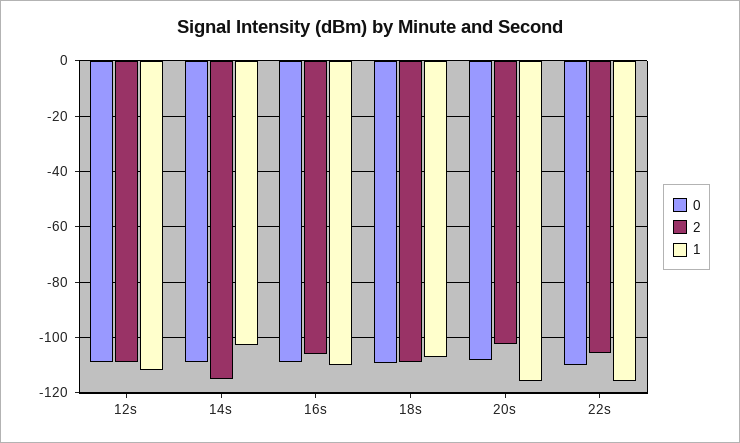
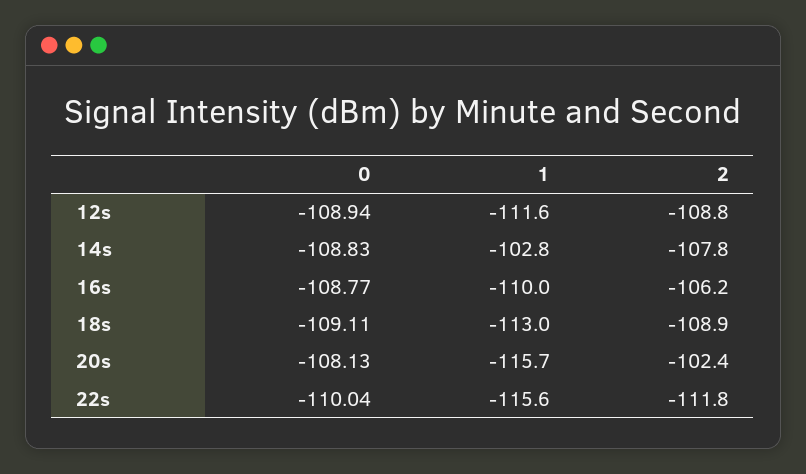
  {
    "0": {
      "12s": -108.94,
      "14s": -108.83,
      "16s": -108.77,
      "18s": -109.11,
      "20s": -108.13,
      "22s": -110.04
    },
    "2": {
      "12s": -108.8,
-     "14s": -115,
+     "14s": -107.8,
      "16s": -106.2,
      "18s": -108.9,
      "20s": -102.4,
-     "22s": -105
+     "22s": -111.8
    },
    "1": {
      "12s": -111.6,
      "14s": -102.8,
      "16s": -110,
-     "18s": -107.5,
+     "18s": -113,
      "20s": -115.7,
      "22s": -115.6
    }
  }

